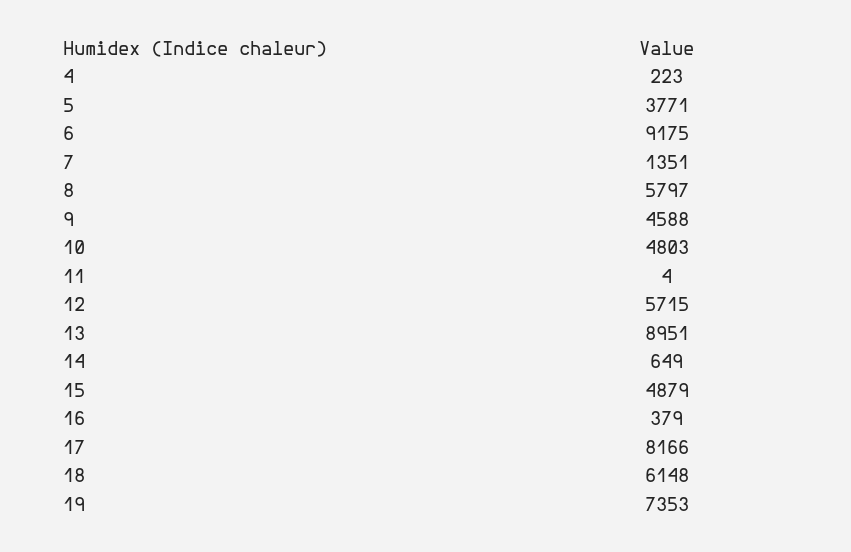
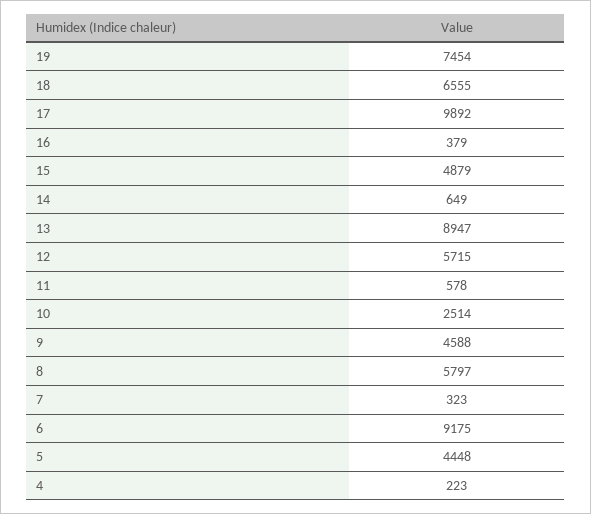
  {
    "4": 223,
-   "5": 3771,
+   "5": 4448,
    "6": 9175,
-   "7": 1351,
+   "7": 323,
    "8": 5797,
    "9": 4588,
-   "10": 4803,
+   "10": 2514,
-   "11": 4,
+   "11": 578,
    "12": 5715,
-   "13": 8951,
+   "13": 8947,
    "14": 649,
    "15": 4879,
    "16": 379,
-   "17": 8166,
+   "17": 9892,
-   "18": 6148,
+   "18": 6555,
-   "19": 7353
+   "19": 7454
  }

